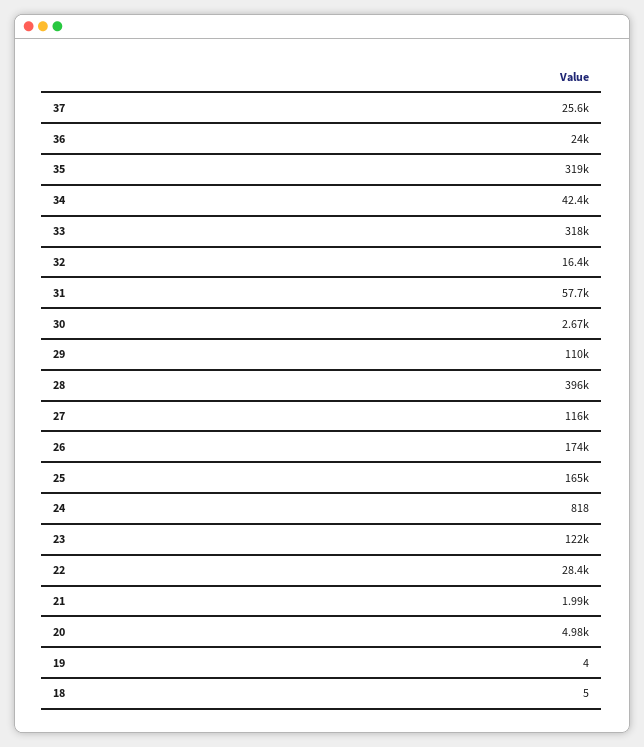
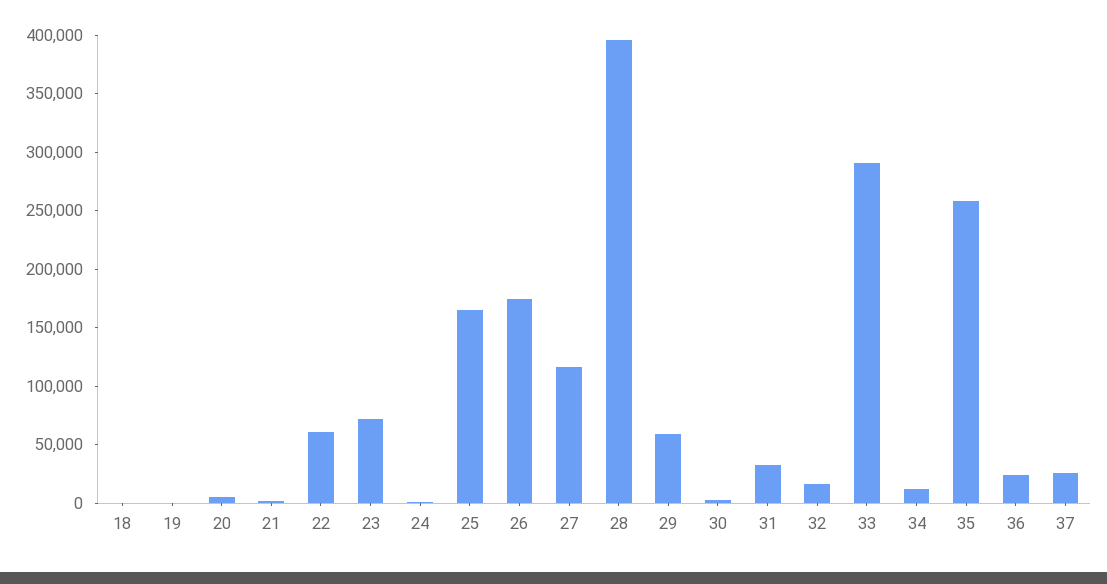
  {
    "37": 25600,
    "36": 24000,
-   "35": 319000,
+   "35": 260000,
-   "34": 42400,
+   "34": 10000,
-   "33": 318000,
+   "33": 290000,
    "32": 16400,
-   "31": 57700,
+   "31": 30000,
    "30": 2670,
-   "29": 110000,
+   "29": 60000,
    "28": 396000,
    "27": 116000,
    "26": 174000,
    "25": 165000,
    "24": 818,
-   "23": 122000,
+   "23": 70000,
-   "22": 28400,
+   "22": 60000,
    "21": 1990,
    "20": 4980,
    "19": 4,
    "18": 5
  }

